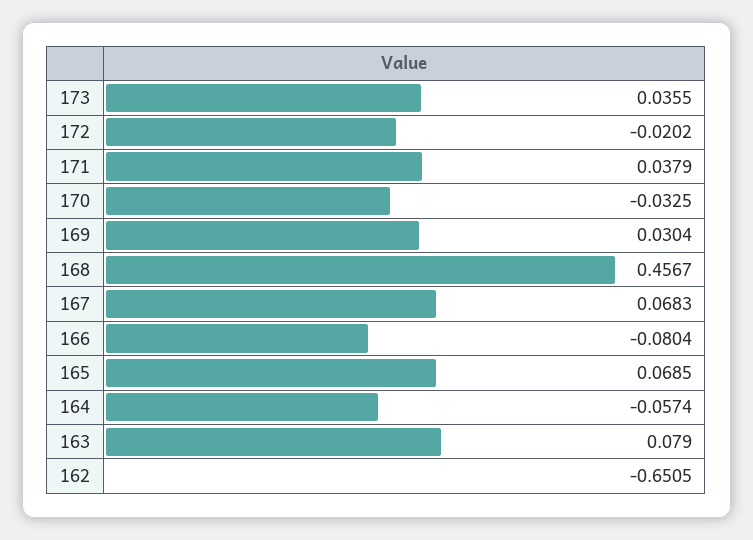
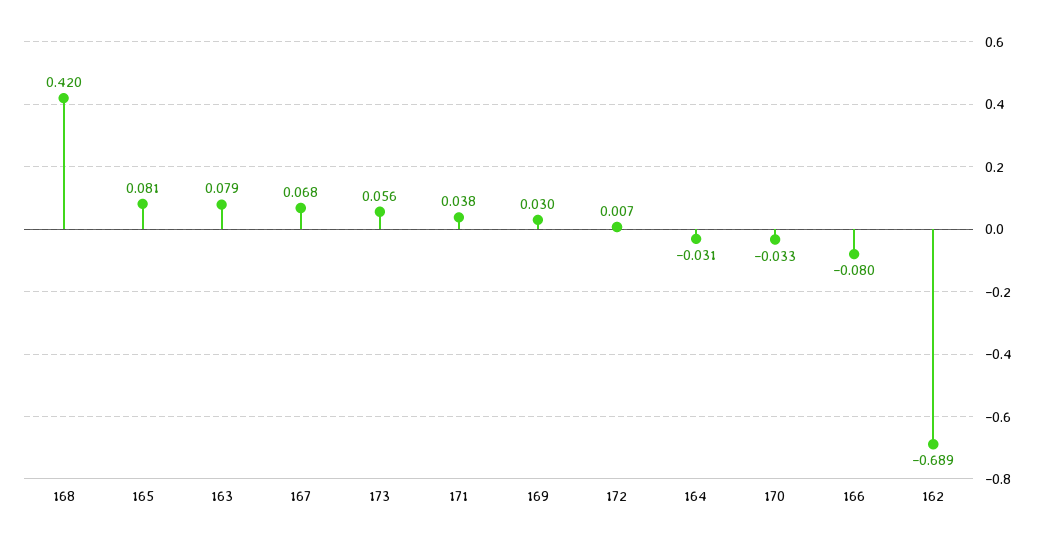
  {
-   "173": 0.0355,
+   "173": 0.056,
-   "172": -0.0202,
+   "172": 0.007,
    "171": 0.0379,
    "170": -0.0325,
    "169": 0.0304,
-   "168": 0.4567,
+   "168": 0.42,
    "167": 0.0683,
    "166": -0.0804,
-   "165": 0.0685,
+   "165": 0.081,
-   "164": -0.0574,
+   "164": -0.031,
    "163": 0.079,
-   "162": -0.6505
+   "162": -0.689
  }

